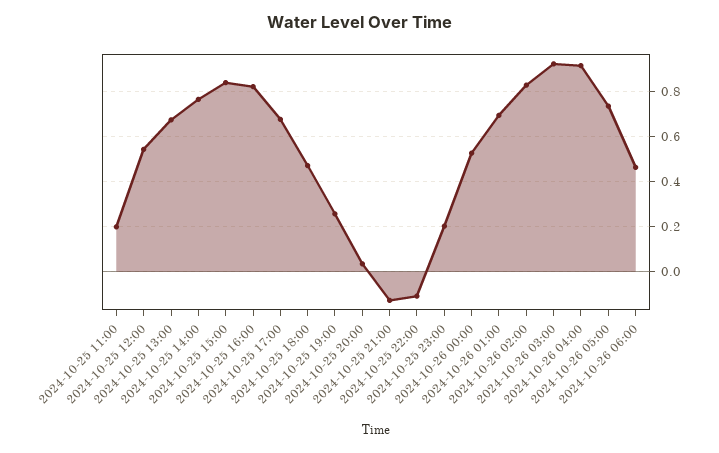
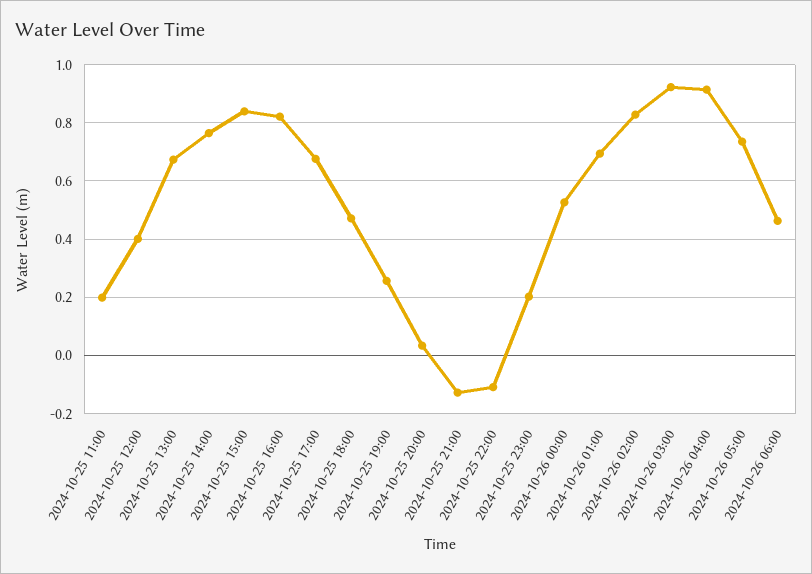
  {
    "2024-10-25 11:00": 0.2,
-   "2024-10-25 12:00": 0.55,
+   "2024-10-25 12:00": 0.4,
    "2024-10-25 13:00": 0.675,
    "2024-10-25 14:00": 0.775,
    "2024-10-25 15:00": 0.85,
    "2024-10-25 16:00": 0.825,
    "2024-10-25 17:00": 0.675,
    "2024-10-25 18:00": 0.475,
    "2024-10-25 19:00": 0.25,
    "2024-10-25 20:00": 0.025,
    "2024-10-25 21:00": -0.125,
    "2024-10-25 22:00": -0.1,
    "2024-10-25 23:00": 0.2,
    "2024-10-26 00:00": 0.525,
    "2024-10-26 01:00": 0.7,
    "2024-10-26 02:00": 0.825,
    "2024-10-26 03:00": 0.925,
    "2024-10-26 04:00": 0.925,
    "2024-10-26 05:00": 0.725,
    "2024-10-26 06:00": 0.475
  }

